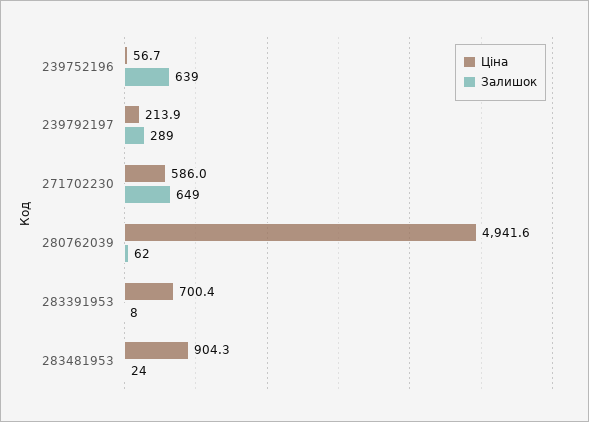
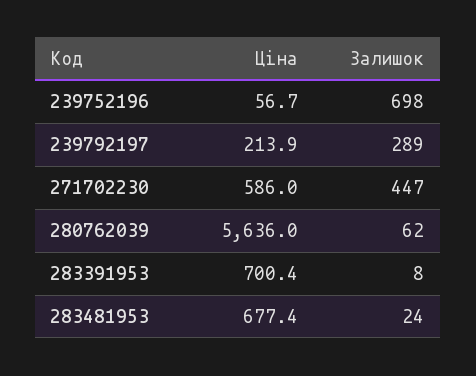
  {
    "Ціна": {
      "239752196": 56.7,
      "239792197": 213.9,
      "271702230": 586,
-     "280762039": 4941.6,
+     "280762039": 5636,
      "283391953": 700.4,
-     "283481953": 904.3
+     "283481953": 677.4
    },
    "Залишок": {
-     "239752196": 639,
+     "239752196": 698,
      "239792197": 289,
-     "271702230": 649,
+     "271702230": 447,
      "280762039": 62,
      "283391953": 8,
      "283481953": 24
    }
  }

